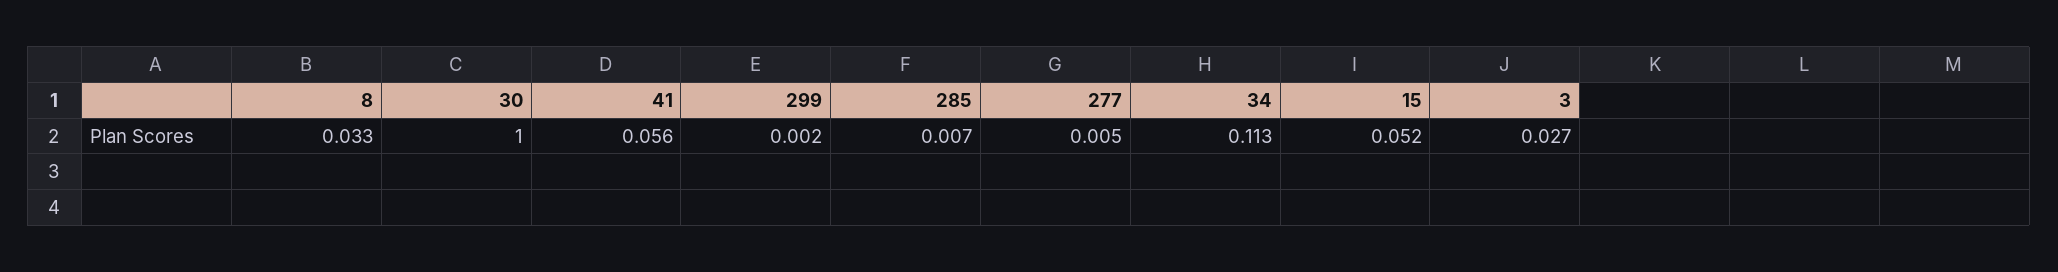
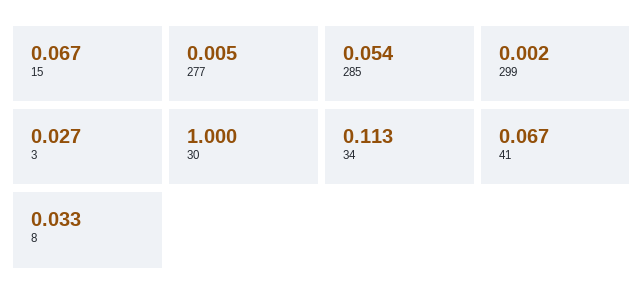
  {
    "8": 0.033,
    "30": 1,
-   "41": 0.056,
+   "41": 0.067,
    "299": 0.002,
-   "285": 0.007,
+   "285": 0.054,
    "277": 0.005,
    "34": 0.113,
-   "15": 0.052,
+   "15": 0.067,
    "3": 0.027
  }

